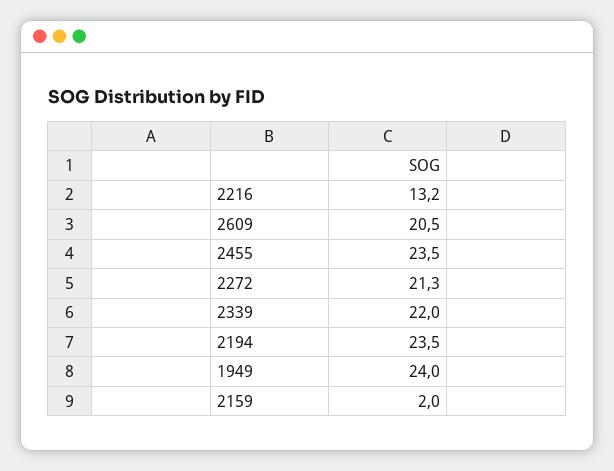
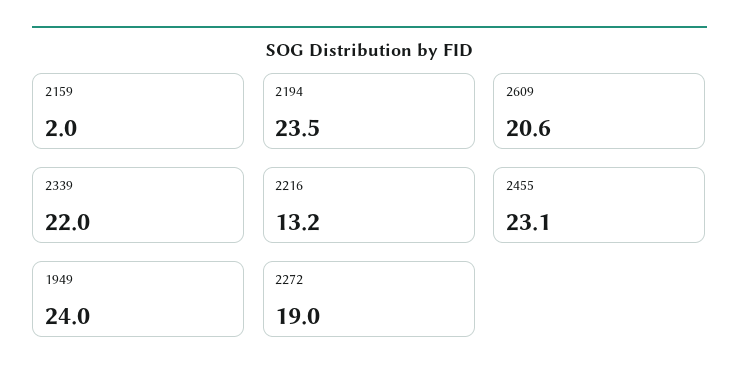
  {
    "2216": 13.2,
-   "2609": 20.5,
+   "2609": 20.6,
-   "2455": 23.5,
+   "2455": 23.1,
-   "2272": 21.3,
+   "2272": 19,
    "2339": 22,
    "2194": 23.5,
    "1949": 24,
    "2159": 2
  }

